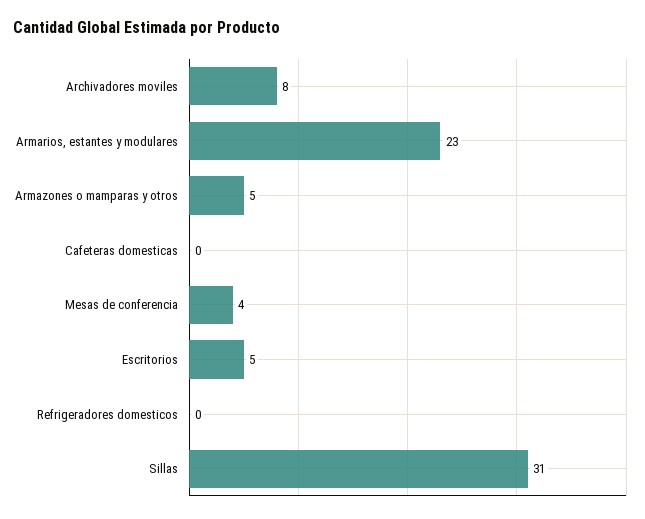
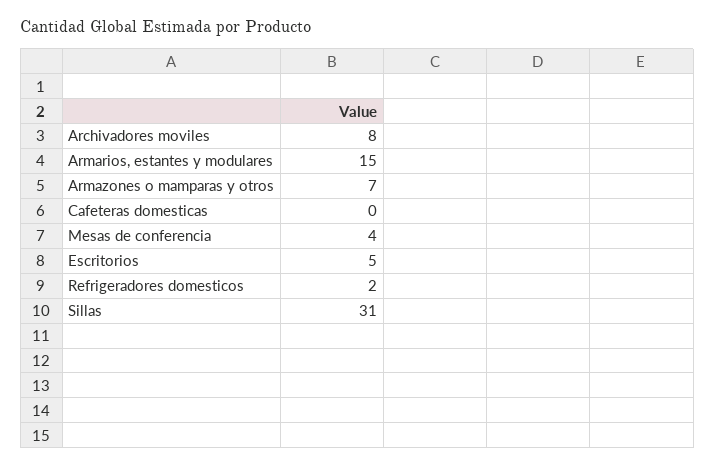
  {
    "Archivadores moviles": 8,
-   "Armarios, estantes y modulares": 23,
+   "Armarios, estantes y modulares": 15,
-   "Armazones o mamparas y otros": 5,
+   "Armazones o mamparas y otros": 7,
    "Cafeteras domesticas": 0,
    "Mesas de conferencia": 4,
    "Escritorios": 5,
-   "Refrigeradores domesticos": 0,
+   "Refrigeradores domesticos": 2,
    "Sillas": 31
  }

